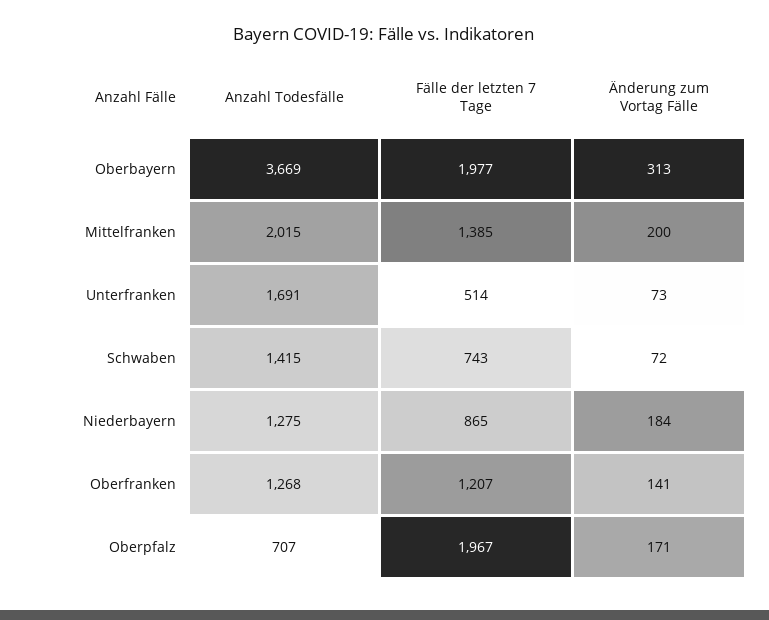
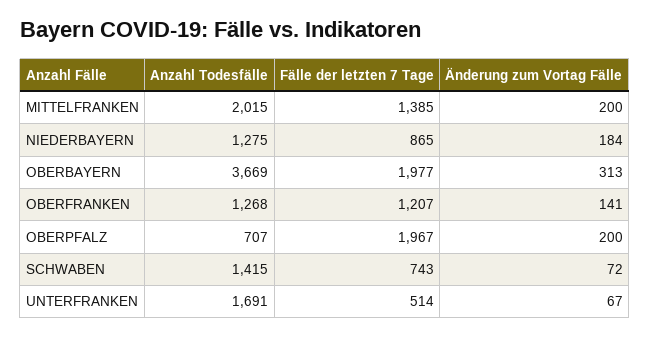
  {
    "Anzahl Todesfälle": {
      "Oberbayern": 3669,
      "Mittelfranken": 2015,
      "Unterfranken": 1691,
      "Schwaben": 1415,
      "Niederbayern": 1275,
      "Oberfranken": 1268,
      "Oberpfalz": 707
    },
    "Fälle der letzten 7 Tage": {
      "Oberbayern": 1977,
      "Mittelfranken": 1385,
      "Unterfranken": 514,
      "Schwaben": 743,
      "Niederbayern": 865,
      "Oberfranken": 1207,
      "Oberpfalz": 1967
    },
    "Änderung zum Vortag Fälle": {
      "Oberbayern": 313,
      "Mittelfranken": 200,
-     "Unterfranken": 73,
+     "Unterfranken": 67,
      "Schwaben": 72,
      "Niederbayern": 184,
      "Oberfranken": 141,
-     "Oberpfalz": 171
+     "Oberpfalz": 200
    }
  }

